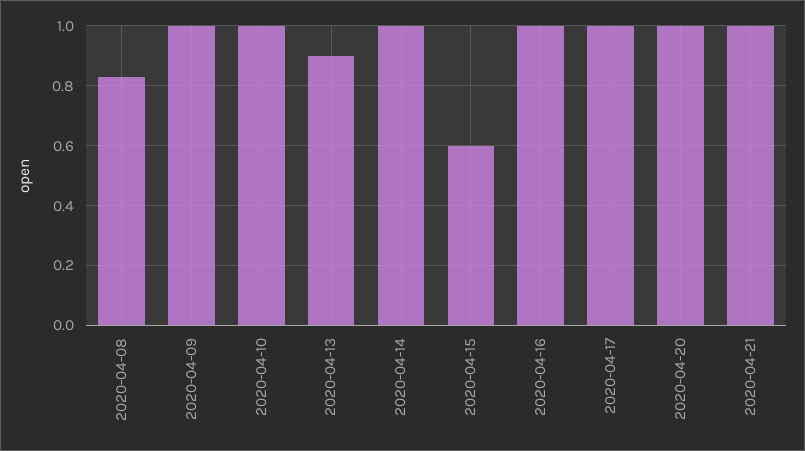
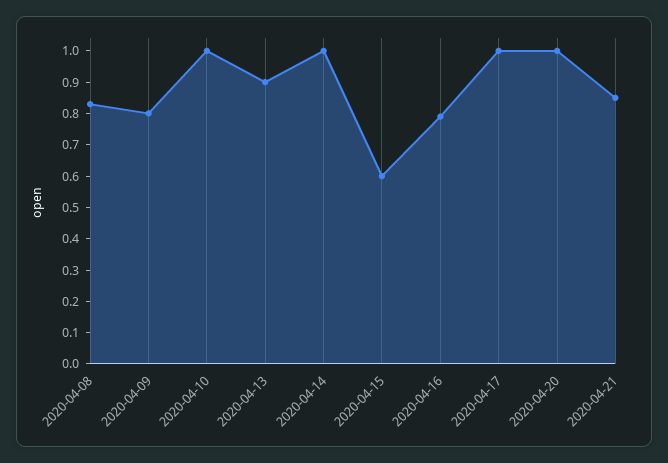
  {
    "2020-04-08": 0.85,
-   "2020-04-09": 1,
+   "2020-04-09": 0.8,
    "2020-04-10": 1,
    "2020-04-13": 0.9,
    "2020-04-14": 1,
    "2020-04-15": 0.6,
-   "2020-04-16": 1,
+   "2020-04-16": 0.8,
    "2020-04-17": 1,
    "2020-04-20": 1,
-   "2020-04-21": 1
+   "2020-04-21": 0.85
  }

